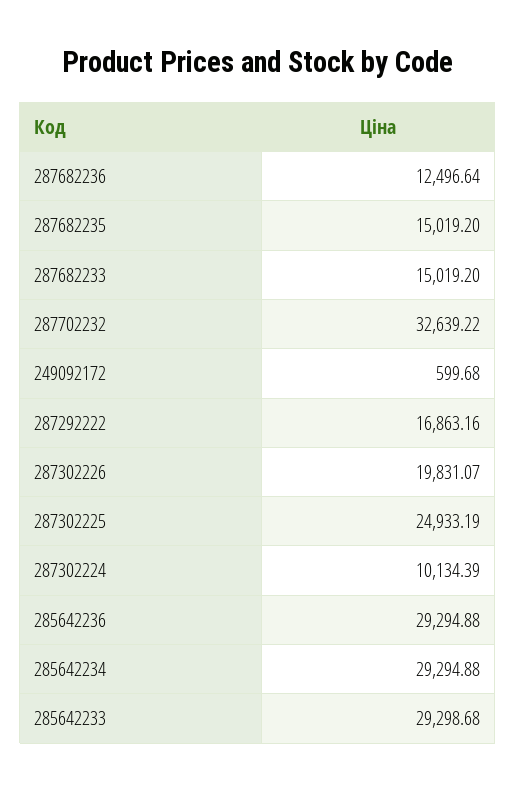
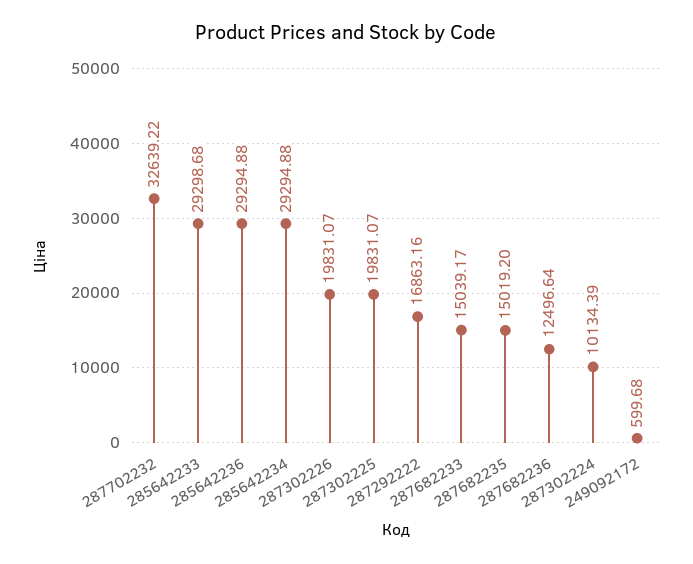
  {
    "287682236": 12496.64,
    "287682235": 15019.2,
-   "287682233": 15019.2,
+   "287682233": 15039.17,
    "287702232": 32639.22,
    "249092172": 599.68,
    "287292222": 16863.16,
    "287302226": 19831.07,
-   "287302225": 24933.19,
+   "287302225": 19831.07,
    "287302224": 10134.39,
    "285642236": 29294.88,
    "285642234": 29294.88,
    "285642233": 29298.68
  }

